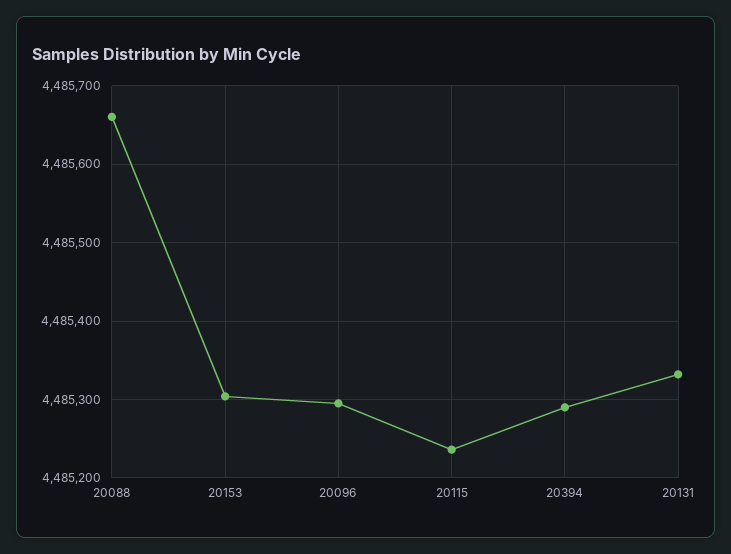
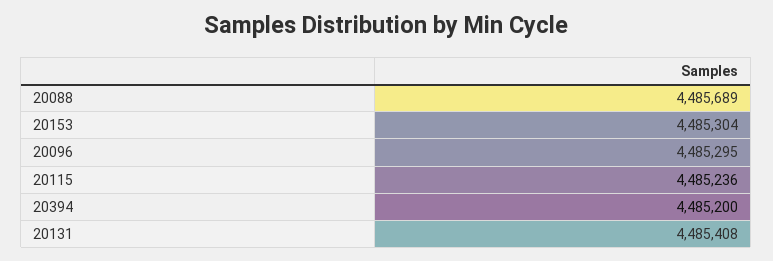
  {
-   "20088": 4485660,
+   "20088": 4485689,
    "20153": 4485304,
    "20096": 4485295,
    "20115": 4485236,
-   "20394": 4485290,
+   "20394": 4485200,
-   "20131": 4485330
+   "20131": 4485408
  }

